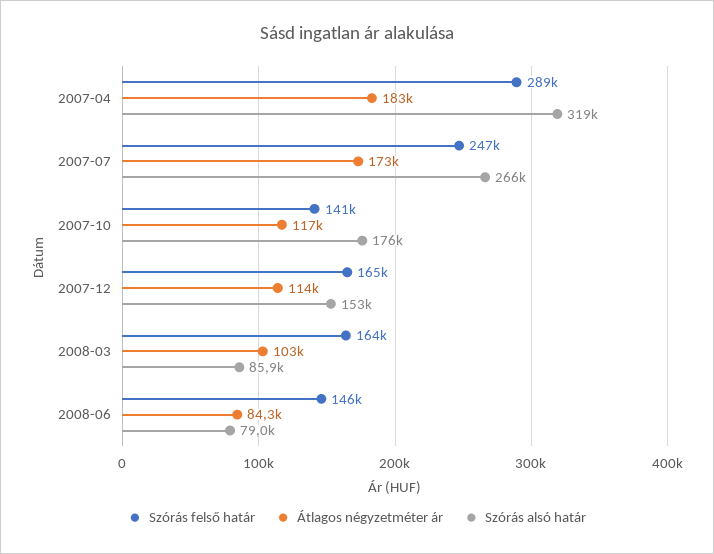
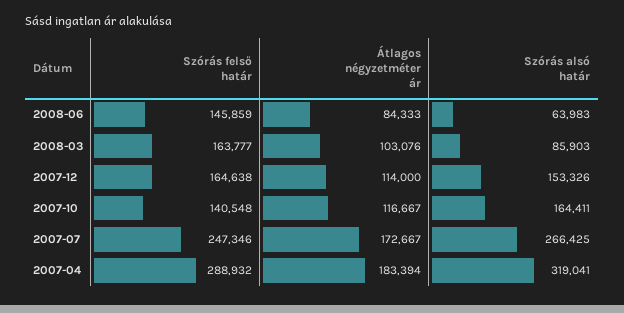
  {
    "Szórás felső határ": {
      "2007-04": 288932,
      "2007-07": 247346,
      "2007-10": 140548,
      "2007-12": 164638,
      "2008-03": 163777,
      "2008-06": 145859
    },
    "Átlagos négyzetméter ár": {
      "2007-04": 183394,
      "2007-07": 172667,
      "2007-10": 116667,
      "2007-12": 114000,
      "2008-03": 103076,
      "2008-06": 84333
    },
    "Szórás alsó határ": {
      "2007-04": 319041,
      "2007-07": 266425,
-     "2007-10": 176000,
+     "2007-10": 164411,
      "2007-12": 153326,
      "2008-03": 85903,
-     "2008-06": 79000
+     "2008-06": 63983
    }
  }

